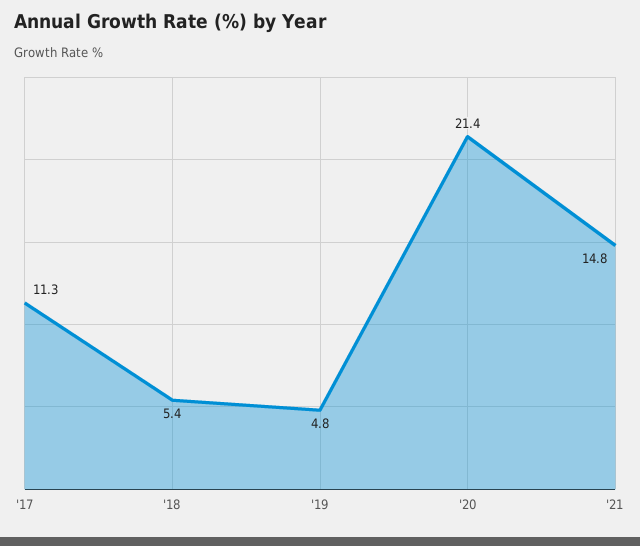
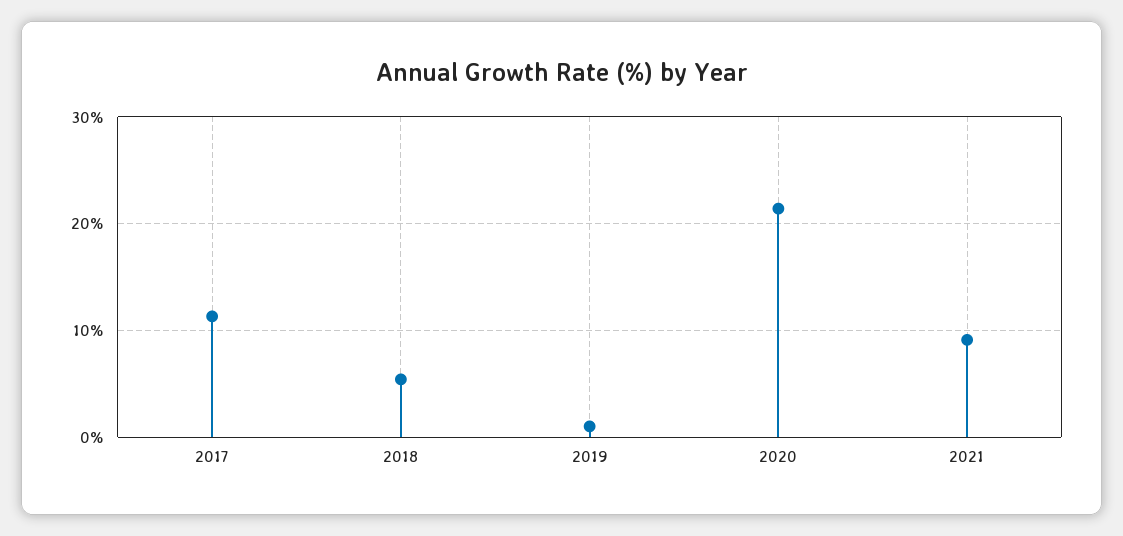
  {
    "'17": 11.3,
    "'18": 5.4,
-   "'19": 4.8,
+   "'19": 1,
    "'20": 21.4,
-   "'21": 14.8
+   "'21": 9
  }

